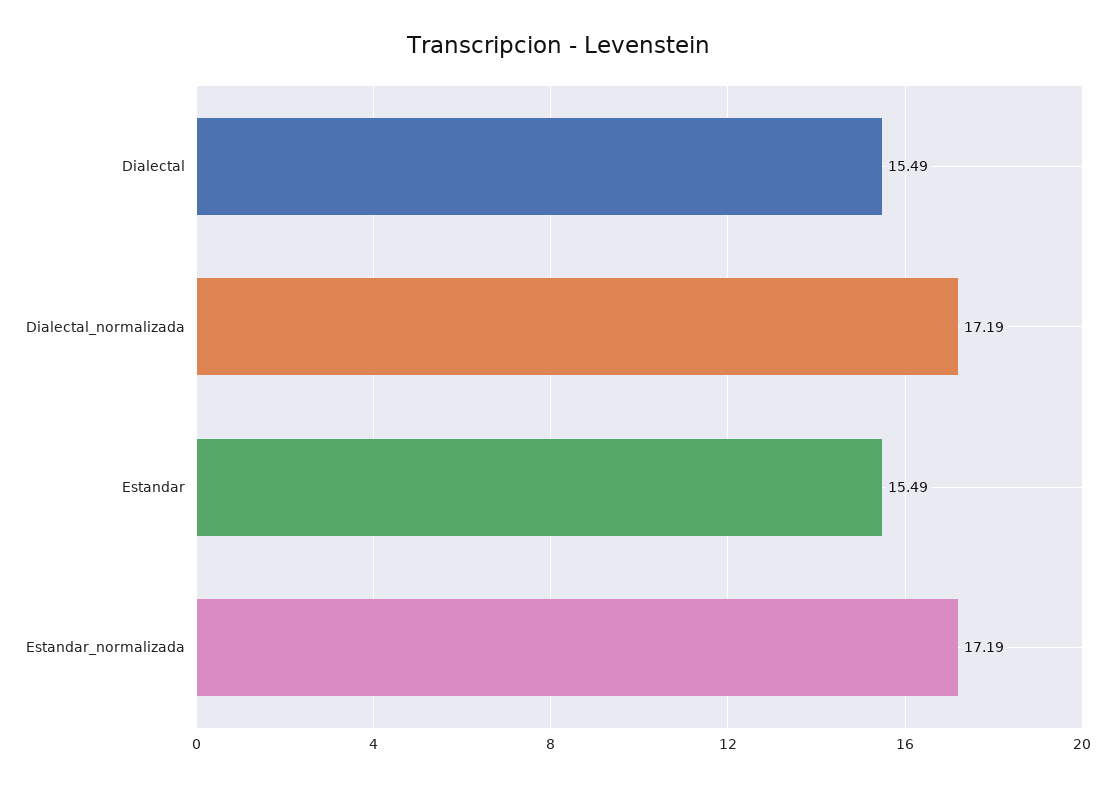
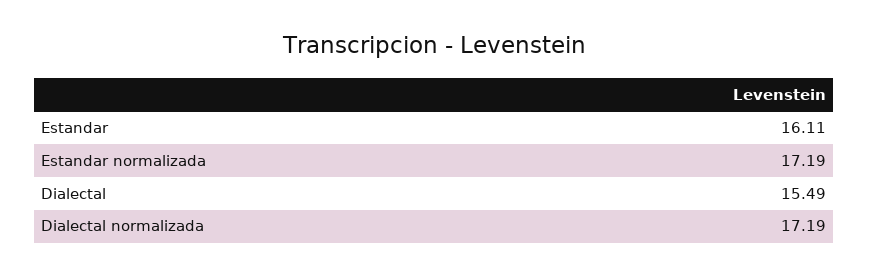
  {
    "Dialectal": 15.49,
    "Dialectal_normalizada": 17.19,
-   "Estandar": 15.49,
+   "Estandar": 16.11,
    "Estandar_normalizada": 17.19
  }

